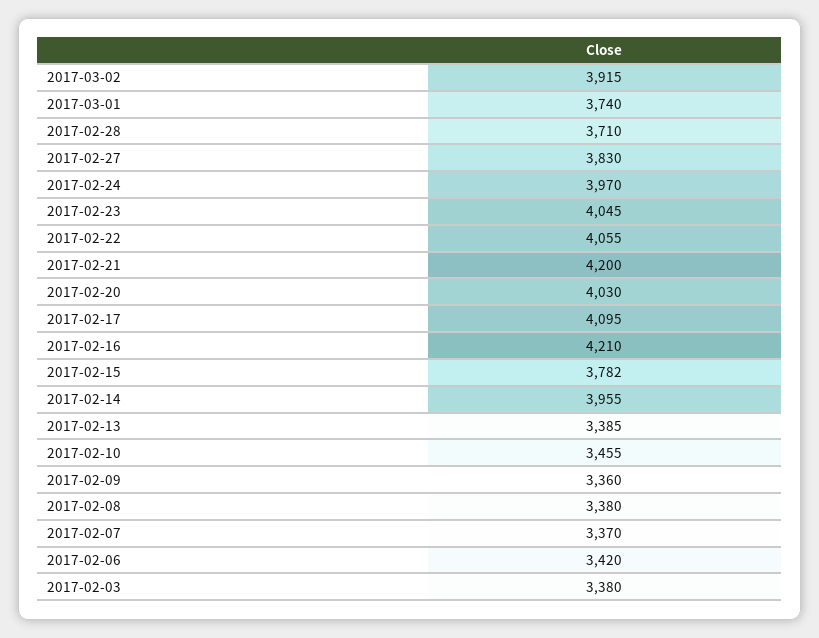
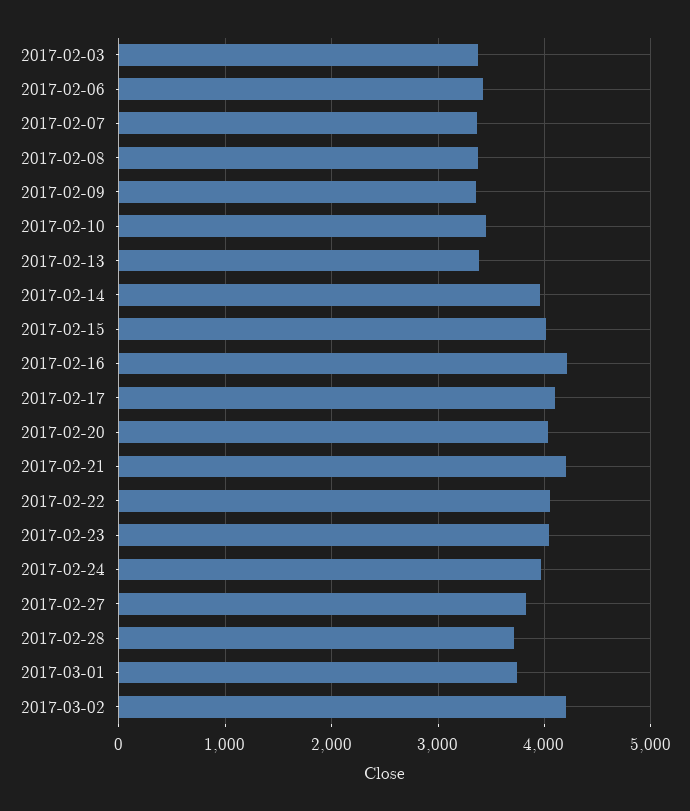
  {
-   "2017-03-02": 3915,
+   "2017-03-02": 4200,
    "2017-03-01": 3740,
    "2017-02-28": 3710,
    "2017-02-27": 3830,
    "2017-02-24": 3970,
    "2017-02-23": 4045,
    "2017-02-22": 4055,
    "2017-02-21": 4200,
    "2017-02-20": 4030,
    "2017-02-17": 4095,
    "2017-02-16": 4210,
-   "2017-02-15": 3782,
+   "2017-02-15": 4000,
    "2017-02-14": 3955,
    "2017-02-13": 3385,
    "2017-02-10": 3455,
    "2017-02-09": 3360,
    "2017-02-08": 3380,
    "2017-02-07": 3370,
    "2017-02-06": 3420,
    "2017-02-03": 3380
  }

